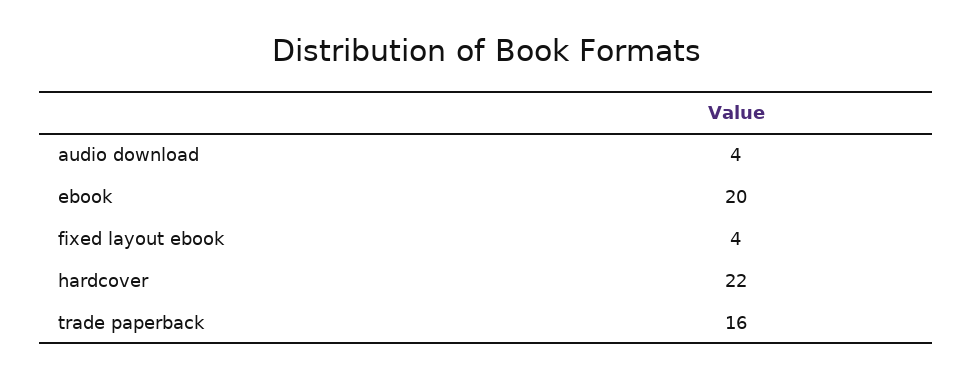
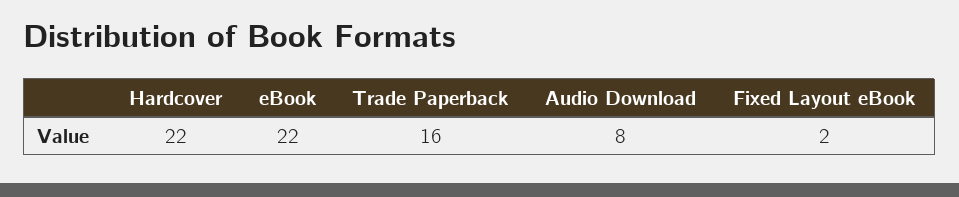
  {
-   "audio download": 4,
+   "audio download": 8,
-   "ebook": 20,
+   "ebook": 22,
-   "fixed layout ebook": 4,
+   "fixed layout ebook": 2,
    "hardcover": 22,
    "trade paperback": 16
  }

